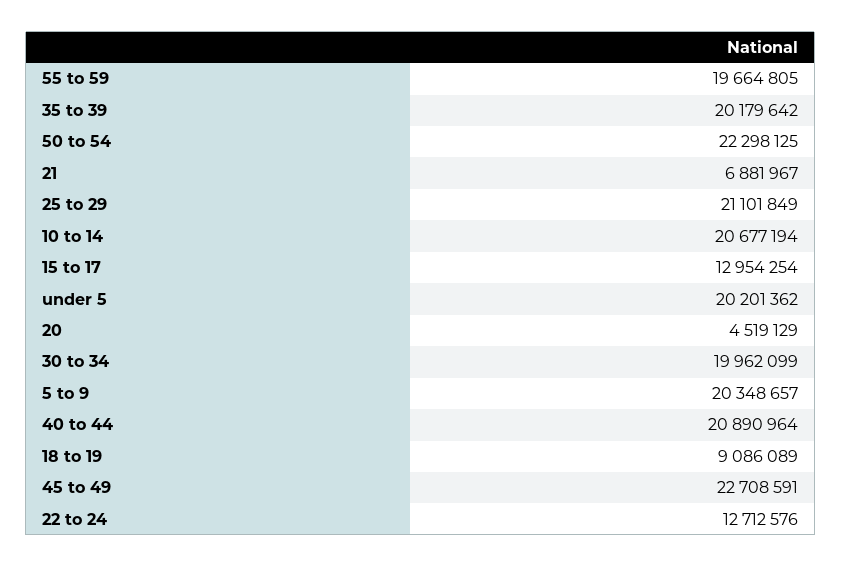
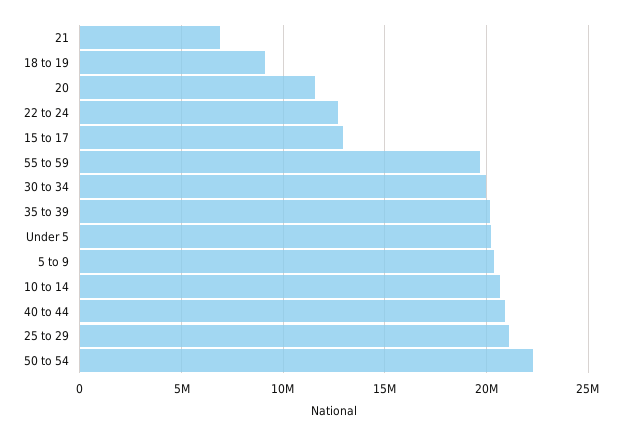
  {
    "55 to 59": 19664805,
    "35 to 39": 20179642,
    "50 to 54": 22298125,
    "21": 6881967,
    "25 to 29": 21101849,
    "10 to 14": 20677194,
    "15 to 17": 12954254,
    "under 5": 20201362,
-   "20": 4519129,
+   "20": 11500000,
    "30 to 34": 19962099,
    "5 to 9": 20348657,
    "40 to 44": 20890964,
    "18 to 19": 9086089,
-   "45 to 49": 22708591,
    "22 to 24": 12712576
  }

